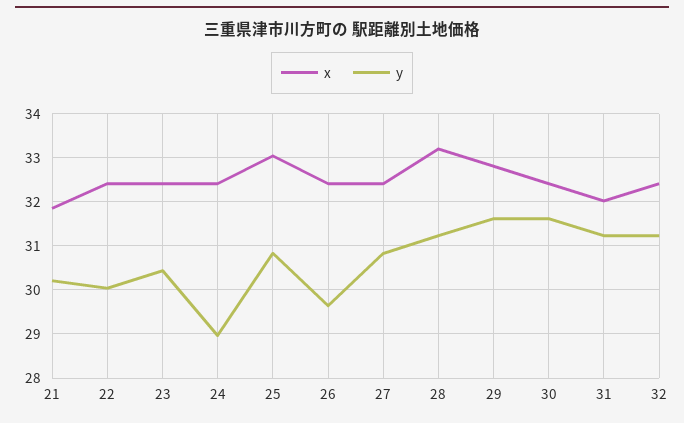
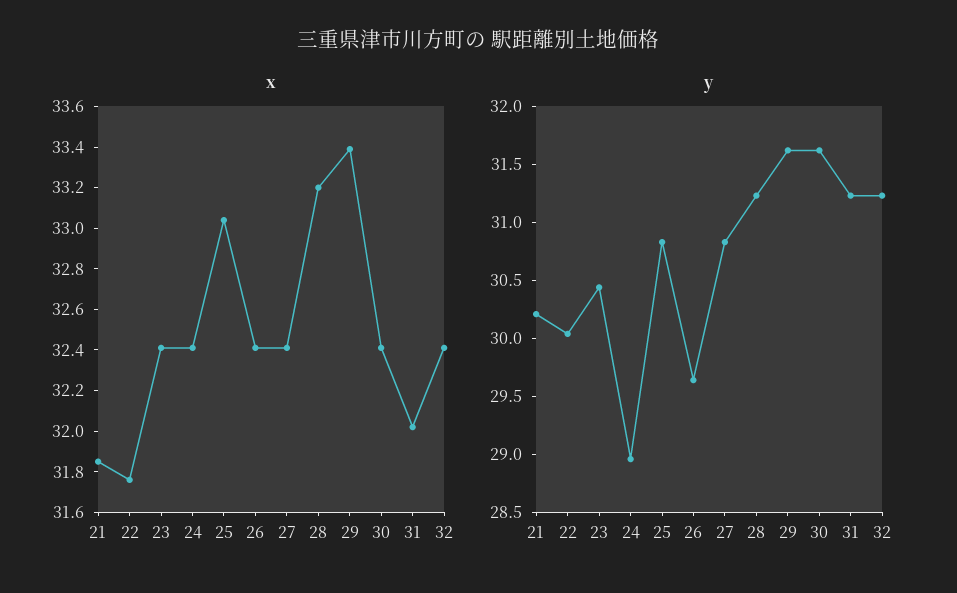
  {
    "x": {
      "21": 31.85,
-     "22": 32.4,
+     "22": 31.75,
      "23": 32.4,
      "24": 32.4,
      "25": 33.05,
      "26": 32.4,
      "27": 32.4,
      "28": 33.2,
-     "29": 32.8,
+     "29": 33.4,
      "30": 32.4,
      "31": 32,
      "32": 32.4
    },
    "y": {
      "21": 30.2,
      "22": 30,
      "23": 30.4,
      "24": 29,
      "25": 30.8,
      "26": 29.6,
      "27": 30.8,
      "28": 31.2,
      "29": 31.6,
      "30": 31.6,
      "31": 31.2,
      "32": 31.2
    }
  }

